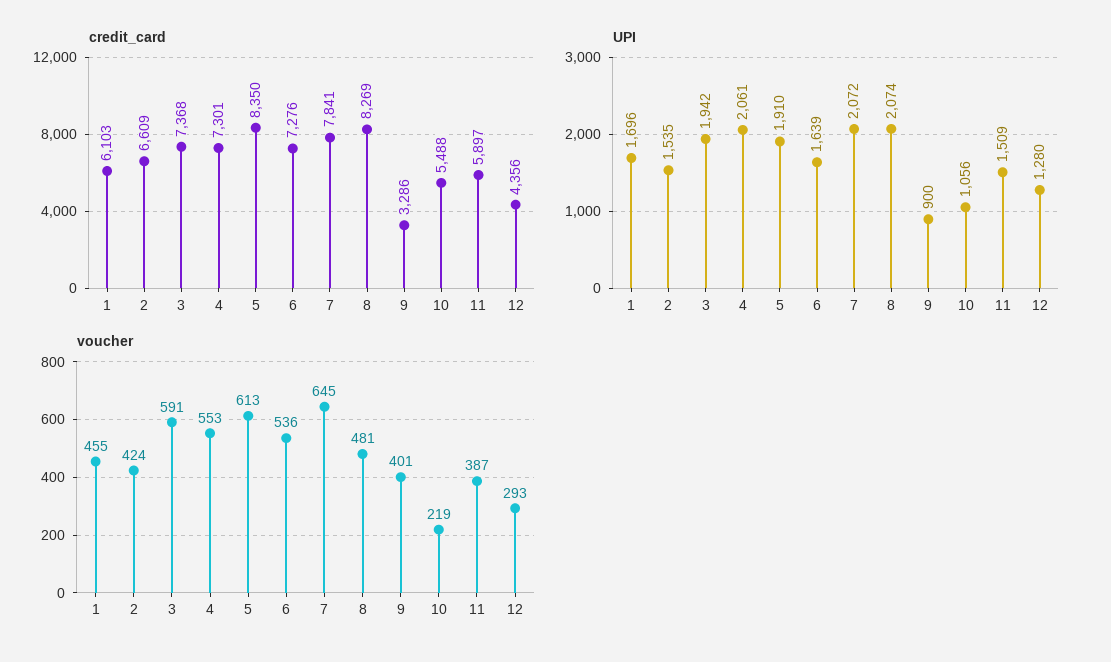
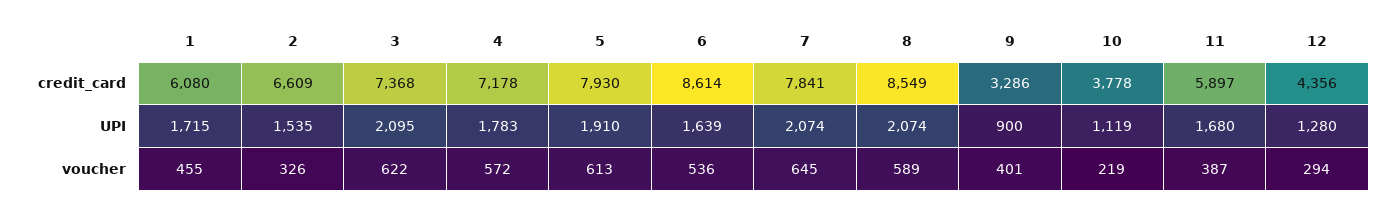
  {
    "credit_card": {
-     "1": 6103,
+     "1": 6080,
      "2": 6609,
      "3": 7368,
-     "4": 7301,
+     "4": 7178,
-     "5": 8350,
+     "5": 7930,
-     "6": 7276,
+     "6": 8614,
      "7": 7841,
-     "8": 8269,
+     "8": 8549,
      "9": 3286,
-     "10": 5488,
+     "10": 3778,
      "11": 5897,
      "12": 4356
    },
    "UPI": {
-     "1": 1696,
+     "1": 1715,
      "2": 1535,
-     "3": 1942,
+     "3": 2095,
-     "4": 2061,
+     "4": 1783,
      "5": 1910,
      "6": 1639,
-     "7": 2072,
+     "7": 2074,
      "8": 2074,
      "9": 900,
-     "10": 1056,
+     "10": 1119,
-     "11": 1509,
+     "11": 1680,
      "12": 1280
    },
    "voucher": {
      "1": 455,
-     "2": 424,
+     "2": 326,
-     "3": 591,
+     "3": 622,
-     "4": 553,
+     "4": 572,
      "5": 613,
      "6": 536,
      "7": 645,
-     "8": 481,
+     "8": 589,
      "9": 401,
      "10": 219,
      "11": 387,
-     "12": 293
+     "12": 294
    }
  }

